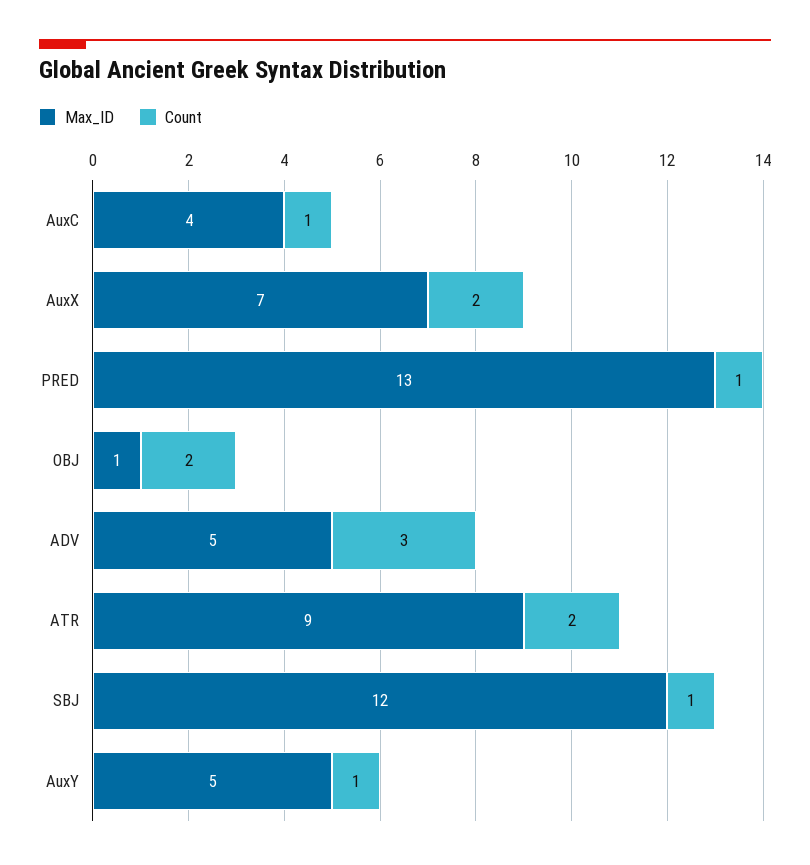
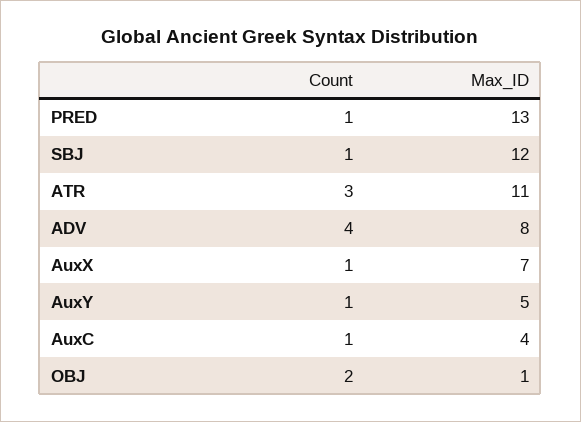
  {
    "Max_ID": {
      "AuxC": 4,
      "AuxX": 7,
      "PRED": 13,
      "OBJ": 1,
-     "ADV": 5,
+     "ADV": 8,
-     "ATR": 9,
+     "ATR": 11,
      "SBJ": 12,
      "AuxY": 5
    },
    "Count": {
      "AuxC": 1,
-     "AuxX": 2,
+     "AuxX": 1,
      "PRED": 1,
      "OBJ": 2,
-     "ADV": 3,
+     "ADV": 4,
-     "ATR": 2,
+     "ATR": 3,
      "SBJ": 1,
      "AuxY": 1
    }
  }

